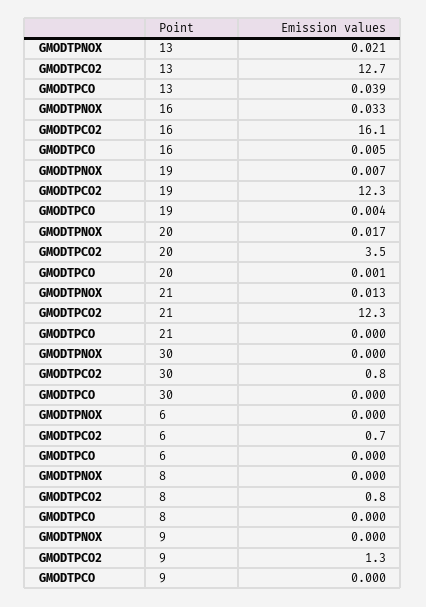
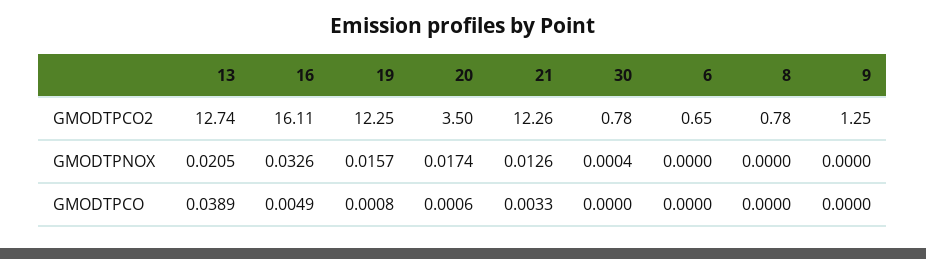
  {
    "GMODTPNOX": {
      "13": 0.0205,
      "16": 0.0326,
-     "19": 0.007,
+     "19": 0.0157,
      "20": 0.0174,
      "21": 0.0126,
      "30": 0.0004,
      "6": 0,
      "8": 0,
      "9": 0
    },
    "GMODTPCO2": {
      "13": 12.74,
      "16": 16.11,
      "19": 12.25,
      "20": 3.5,
      "21": 12.26,
      "30": 0.78,
      "6": 0.65,
      "8": 0.78,
      "9": 1.25
    },
    "GMODTPCO": {
      "13": 0.0389,
      "16": 0.0049,
-     "19": 0.004,
+     "19": 0.0008,
      "20": 0.0006,
-     "21": 0,
+     "21": 0.0033,
      "30": 0,
      "6": 0,
      "8": 0,
      "9": 0
    }
  }

